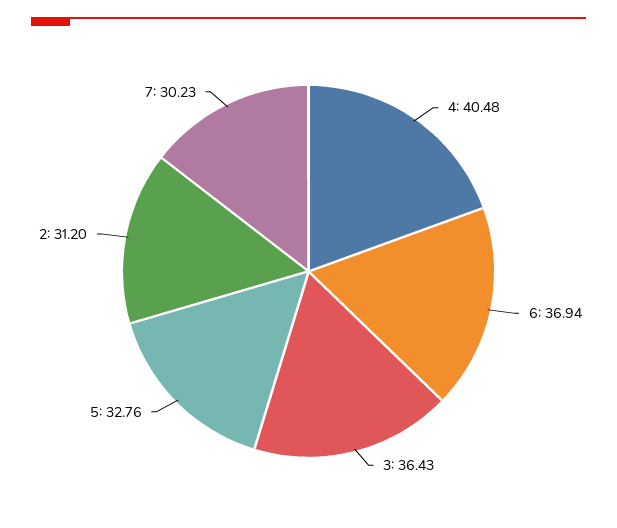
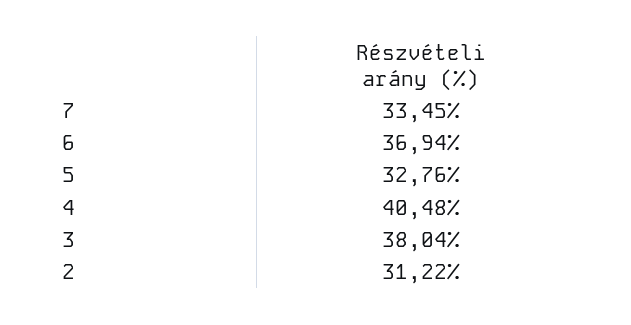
  {
    "4": 40.48,
    "6": 36.94,
-   "3": 36.43,
+   "3": 38.04,
    "5": 32.76,
-   "2": 31.2,
+   "2": 31.22,
-   "7": 30.23
+   "7": 33.45
  }

